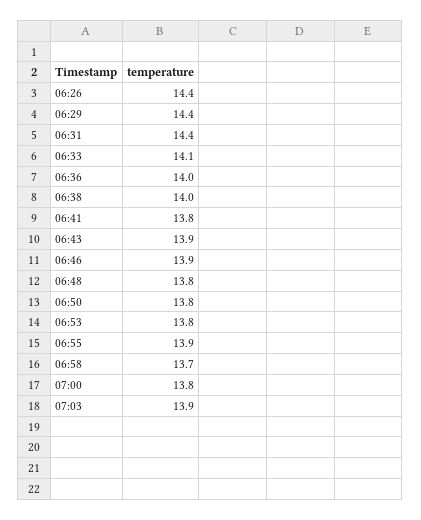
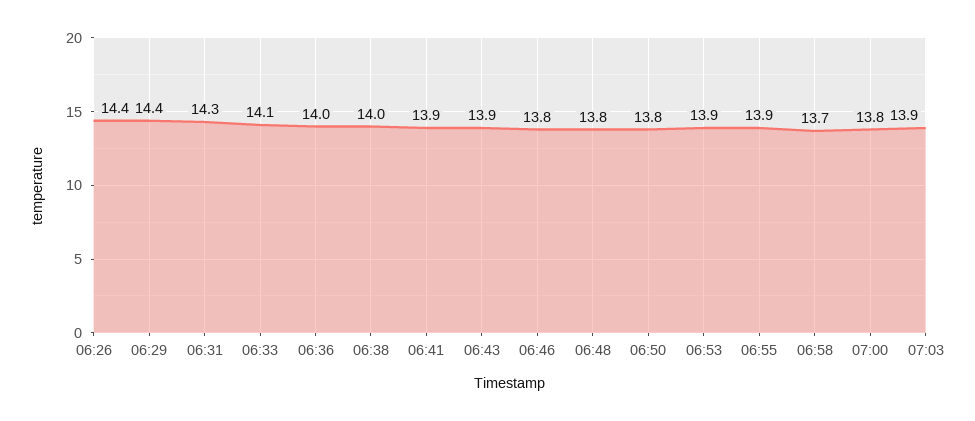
  {
    "06:26": 14.4,
    "06:29": 14.4,
-   "06:31": 14.4,
+   "06:31": 14.3,
    "06:33": 14.1,
    "06:36": 14,
    "06:38": 14,
-   "06:41": 13.8,
+   "06:41": 13.9,
    "06:43": 13.9,
-   "06:46": 13.9,
+   "06:46": 13.8,
    "06:48": 13.8,
    "06:50": 13.8,
-   "06:53": 13.8,
+   "06:53": 13.9,
    "06:55": 13.9,
    "06:58": 13.7,
    "07:00": 13.8,
    "07:03": 13.9
  }

